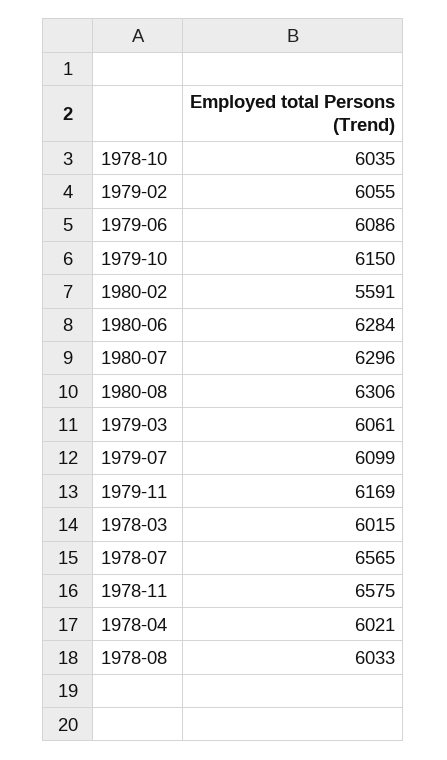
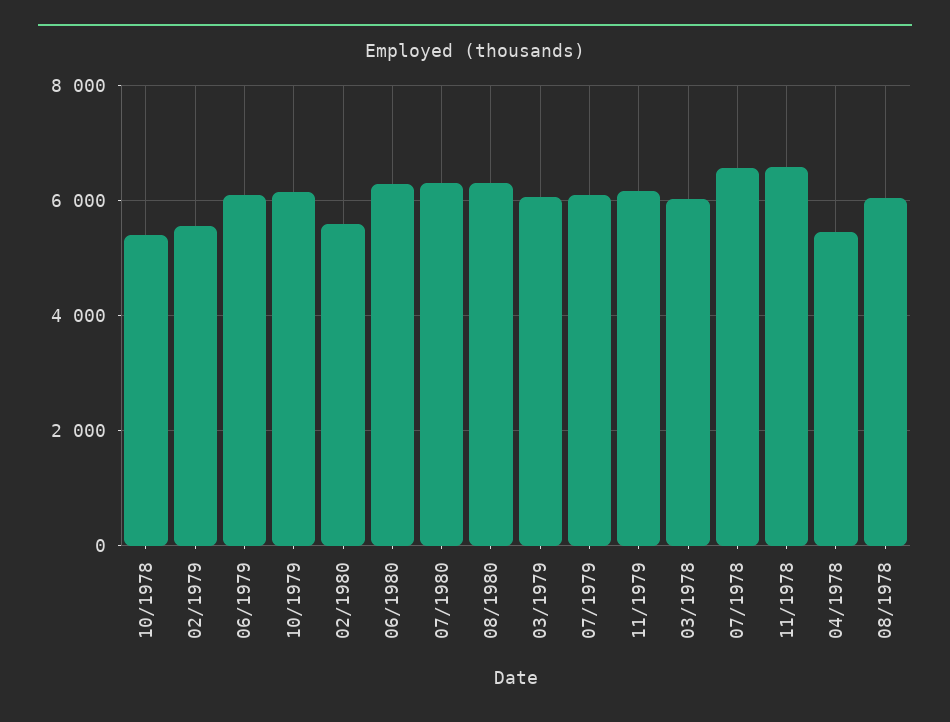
  {
-   "1978-10": 6035,
+   "1978-10": 5400,
-   "1979-02": 6055,
+   "1979-02": 5600,
    "1979-06": 6086,
    "1979-10": 6150,
    "1980-02": 5591,
    "1980-06": 6284,
    "1980-07": 6296,
    "1980-08": 6306,
    "1979-03": 6061,
    "1979-07": 6099,
    "1979-11": 6169,
    "1978-03": 6015,
    "1978-07": 6565,
    "1978-11": 6575,
-   "1978-04": 6021,
+   "1978-04": 5400,
    "1978-08": 6033
  }

